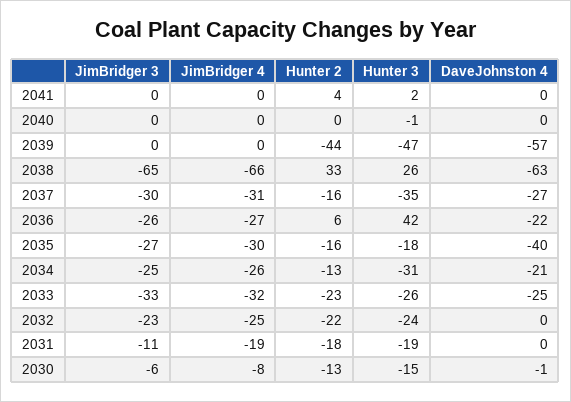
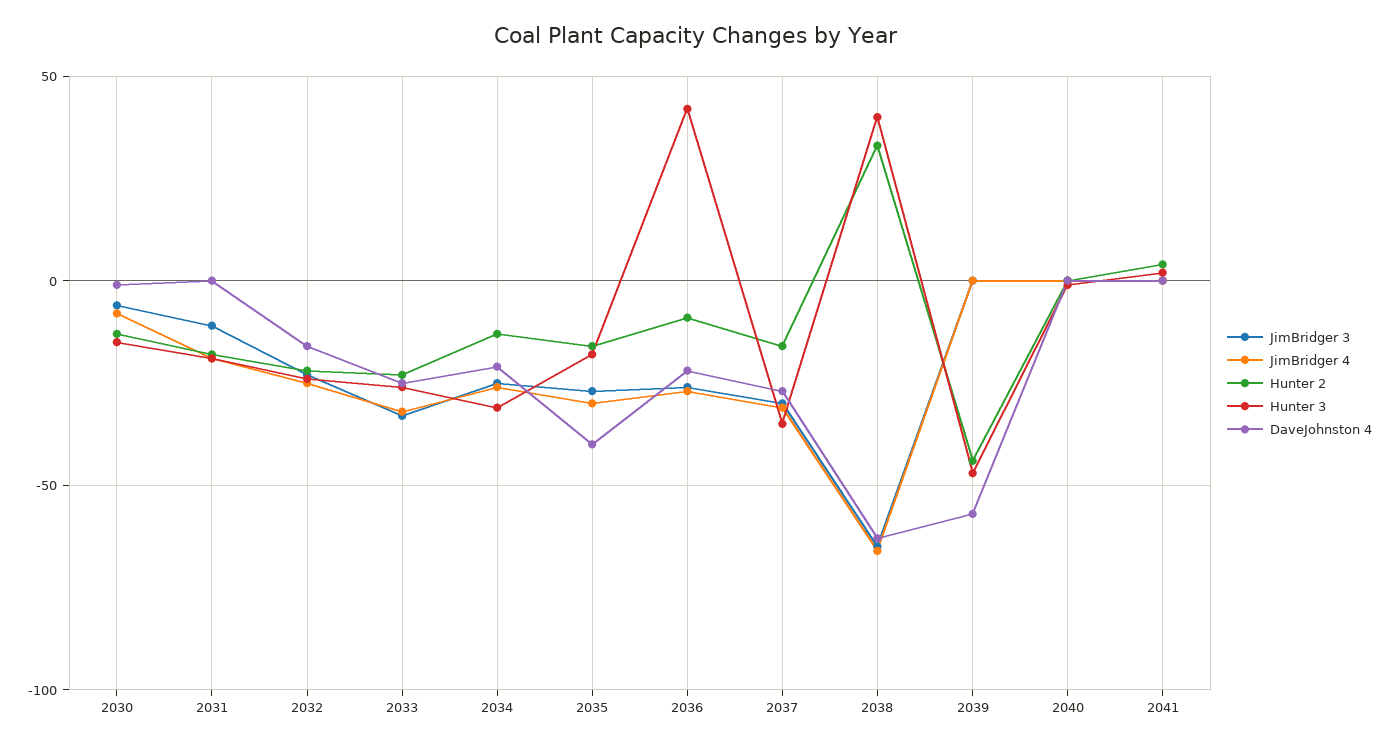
  {
    "JimBridger 3": {
      "2041": 0,
      "2040": 0,
      "2039": 0,
      "2038": -65,
      "2037": -30,
      "2036": -26,
      "2035": -27,
      "2034": -25,
      "2033": -33,
      "2032": -23,
      "2031": -11,
      "2030": -6
    },
    "JimBridger 4": {
      "2041": 0,
      "2040": 0,
      "2039": 0,
      "2038": -66,
      "2037": -31,
      "2036": -27,
      "2035": -30,
      "2034": -26,
      "2033": -32,
      "2032": -25,
      "2031": -19,
      "2030": -8
    },
    "Hunter 2": {
      "2041": 4,
      "2040": 0,
      "2039": -44,
      "2038": 33,
      "2037": -16,
-     "2036": 6,
+     "2036": -10,
      "2035": -16,
      "2034": -13,
      "2033": -23,
      "2032": -22,
      "2031": -18,
      "2030": -13
    },
    "Hunter 3": {
      "2041": 2,
      "2040": -1,
      "2039": -47,
-     "2038": 26,
+     "2038": 40,
      "2037": -35,
      "2036": 42,
      "2035": -18,
      "2034": -31,
      "2033": -26,
      "2032": -24,
      "2031": -19,
      "2030": -15
    },
    "DaveJohnston 4": {
      "2041": 0,
      "2040": 0,
      "2039": -57,
      "2038": -63,
      "2037": -27,
      "2036": -22,
      "2035": -40,
      "2034": -21,
      "2033": -25,
-     "2032": 0,
+     "2032": -15,
      "2031": 0,
      "2030": -1
    }
  }

